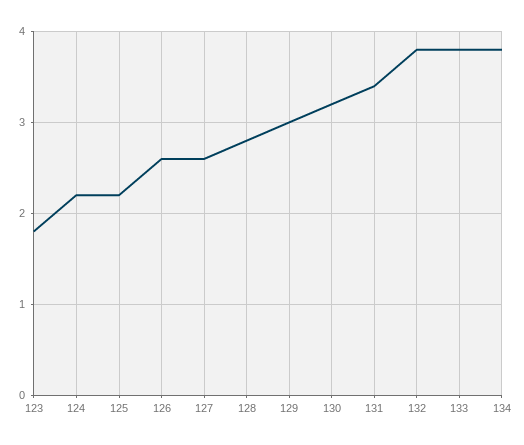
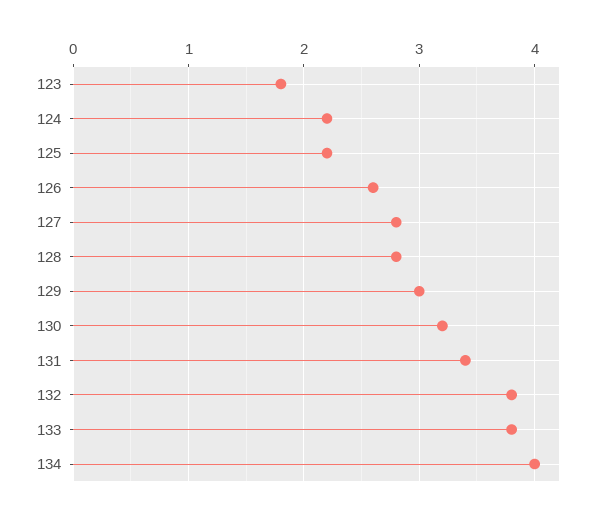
  {
    "123": 1.8,
    "124": 2.2,
    "125": 2.2,
    "126": 2.6,
-   "127": 2.6,
+   "127": 2.8,
    "128": 2.8,
    "129": 3,
    "130": 3.2,
    "131": 3.4,
    "132": 3.8,
    "133": 3.8,
-   "134": 3.8
+   "134": 4
  }

